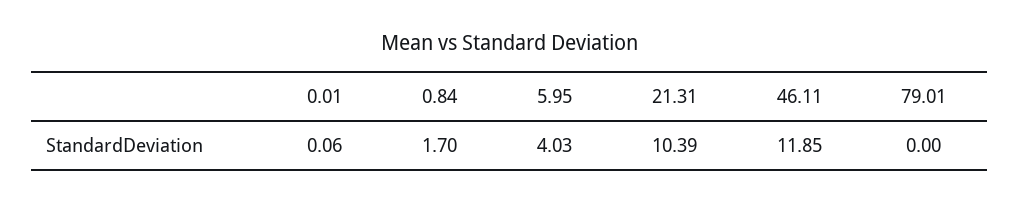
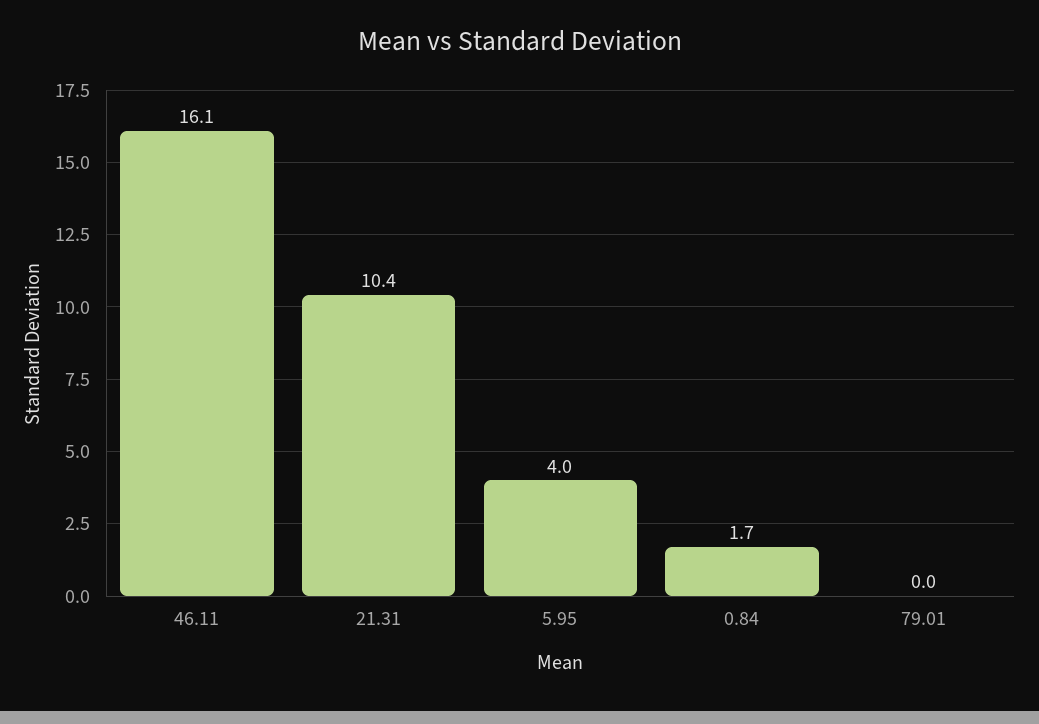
  {
-   "0.01": 0.06,
    "0.84": 1.7,
    "5.95": 4.03,
    "21.31": 10.39,
-   "46.11": 11.85,
+   "46.11": 16.1,
    "79.01": 0
  }

